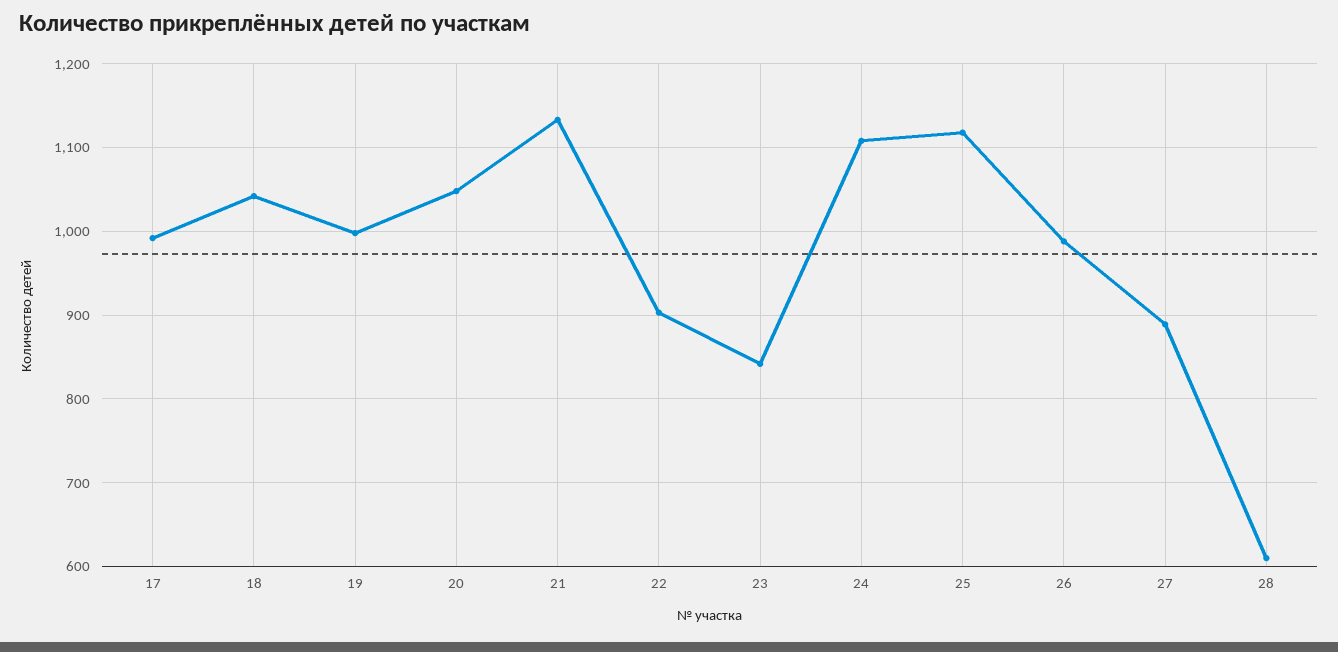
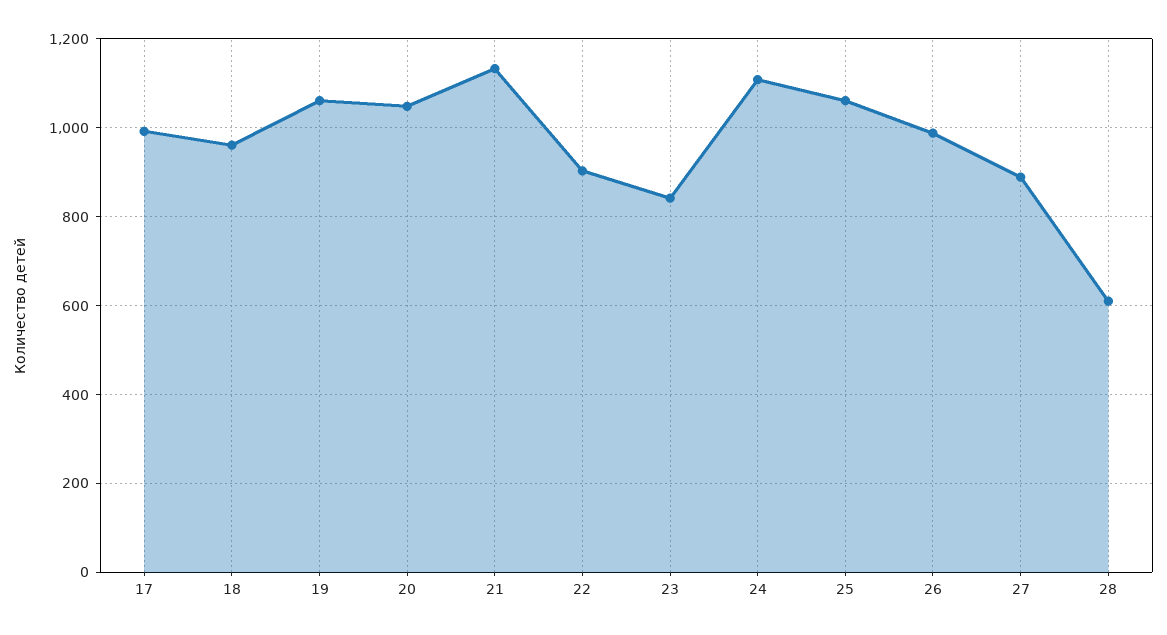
  {
    "17": 990,
-   "18": 1040,
+   "18": 960,
-   "19": 1000,
+   "19": 1060,
    "20": 1050,
    "21": 1130,
    "22": 900,
    "23": 840,
    "24": 1110,
-   "25": 1120,
+   "25": 1060,
    "26": 990,
    "27": 890,
    "28": 610
  }

